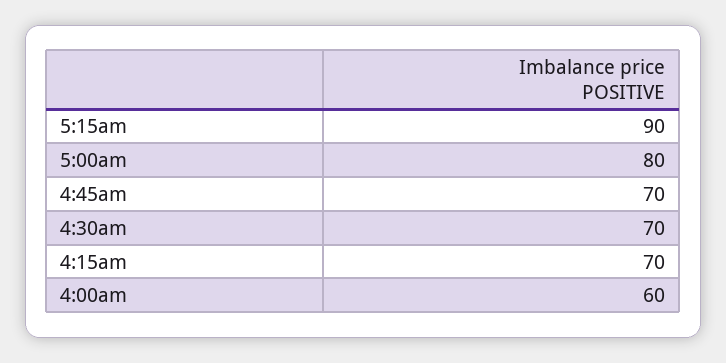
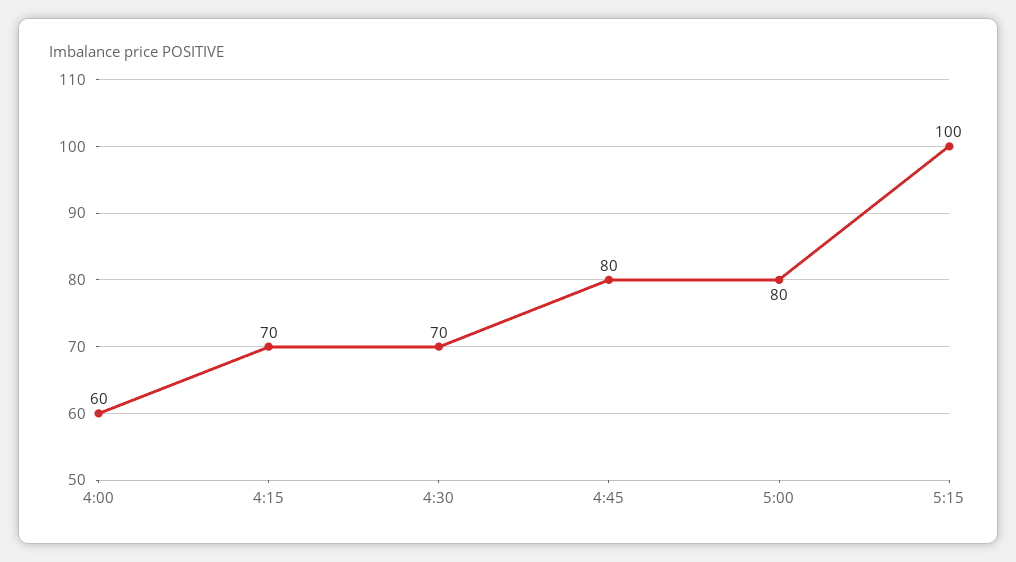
  {
-   "5:15am": 90,
+   "5:15am": 100,
    "5:00am": 80,
-   "4:45am": 70,
+   "4:45am": 80,
    "4:30am": 70,
    "4:15am": 70,
    "4:00am": 60
  }

